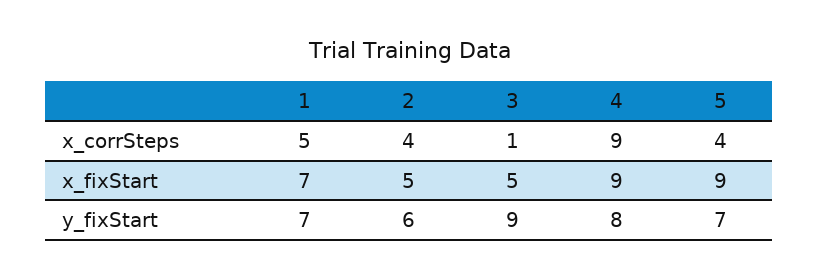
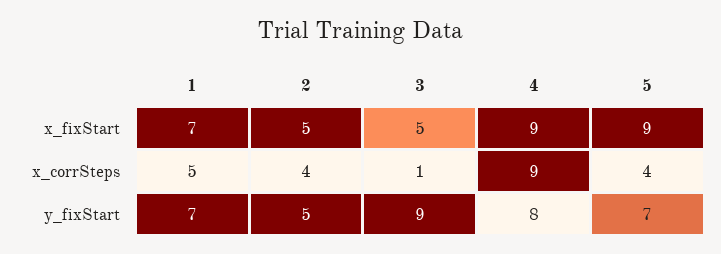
  {
    "1": {
      "x_corrSteps": 5,
      "x_fixStart": 7,
      "y_fixStart": 7
    },
    "2": {
      "x_corrSteps": 4,
      "x_fixStart": 5,
-     "y_fixStart": 6
+     "y_fixStart": 5
    },
    "3": {
      "x_corrSteps": 1,
      "x_fixStart": 5,
      "y_fixStart": 9
    },
    "4": {
      "x_corrSteps": 9,
      "x_fixStart": 9,
      "y_fixStart": 8
    },
    "5": {
      "x_corrSteps": 4,
      "x_fixStart": 9,
      "y_fixStart": 7
    }
  }

